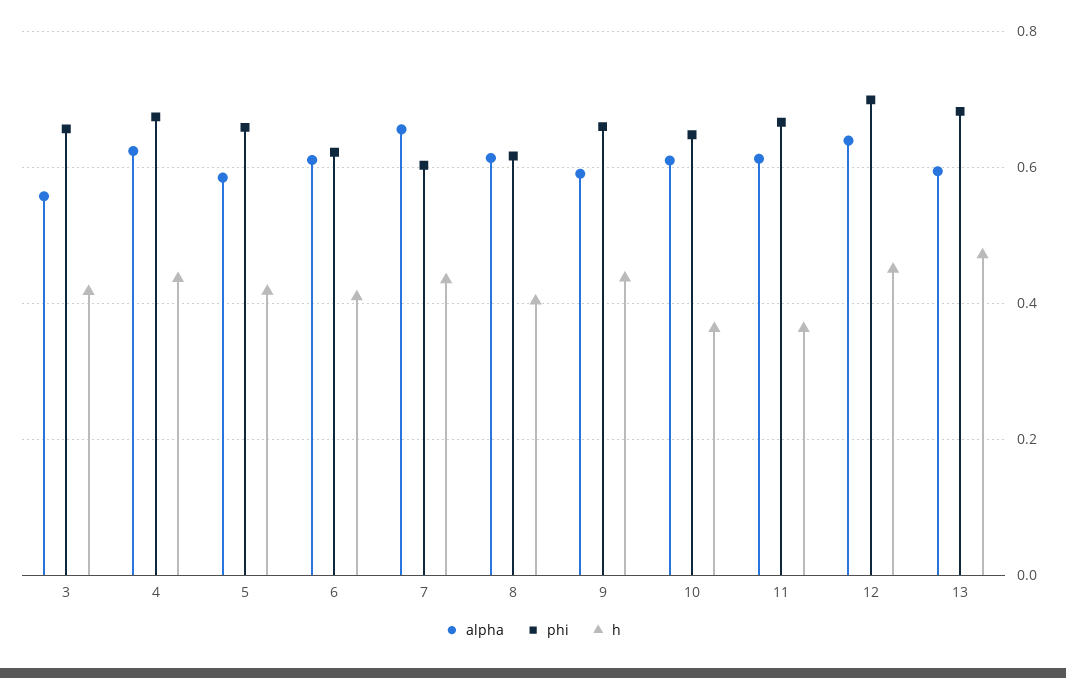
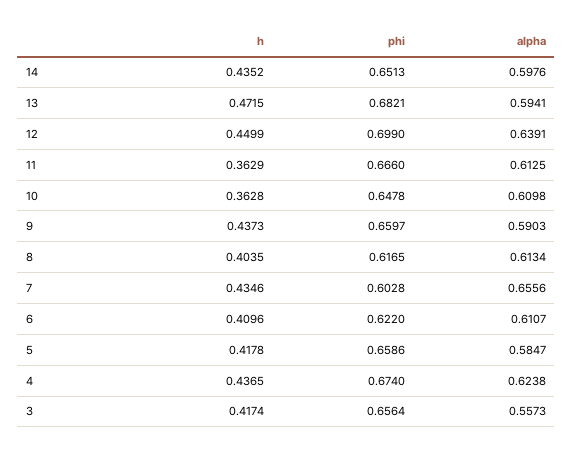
  {
    "alpha": {
      "3": 0.5573,
      "4": 0.6238,
      "5": 0.5847,
      "6": 0.6107,
      "7": 0.6556,
      "8": 0.6134,
      "9": 0.5903,
      "10": 0.6098,
      "11": 0.6125,
      "12": 0.6391,
-     "13": 0.5941
+     "13": 0.5941,
+     "14": 0.5976
    },
    "phi": {
      "3": 0.6564,
      "4": 0.674,
      "5": 0.6586,
      "6": 0.622,
      "7": 0.6028,
      "8": 0.6165,
      "9": 0.6597,
      "10": 0.6478,
      "11": 0.666,
      "12": 0.699,
-     "13": 0.6821
+     "13": 0.6821,
+     "14": 0.6513
    },
    "h": {
      "3": 0.4174,
      "4": 0.4365,
      "5": 0.4178,
      "6": 0.4096,
      "7": 0.4346,
      "8": 0.4035,
      "9": 0.4373,
      "10": 0.3628,
      "11": 0.3629,
      "12": 0.4499,
-     "13": 0.4715
+     "13": 0.4715,
+     "14": 0.4352
    }
  }

